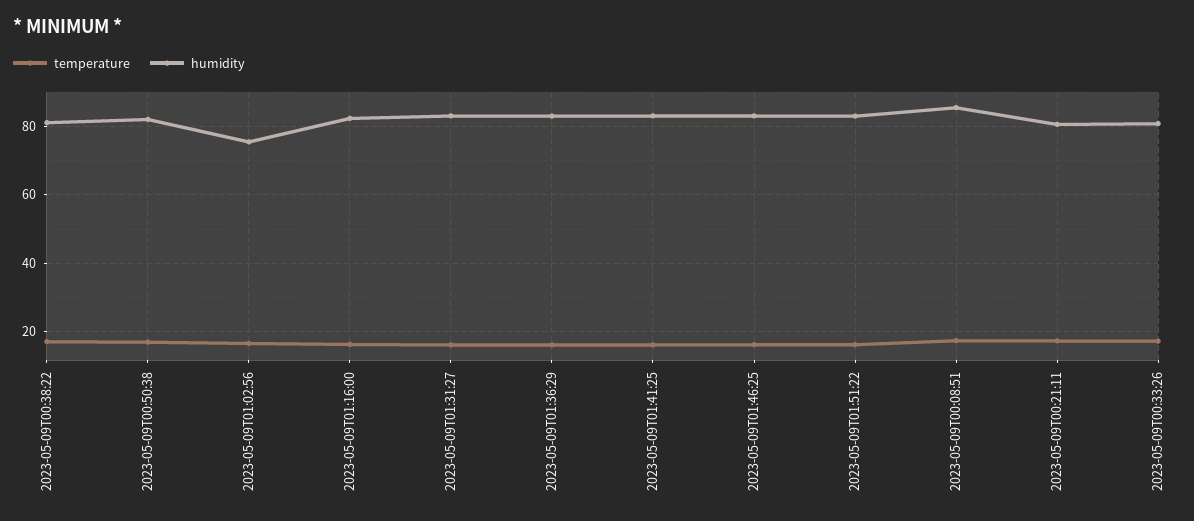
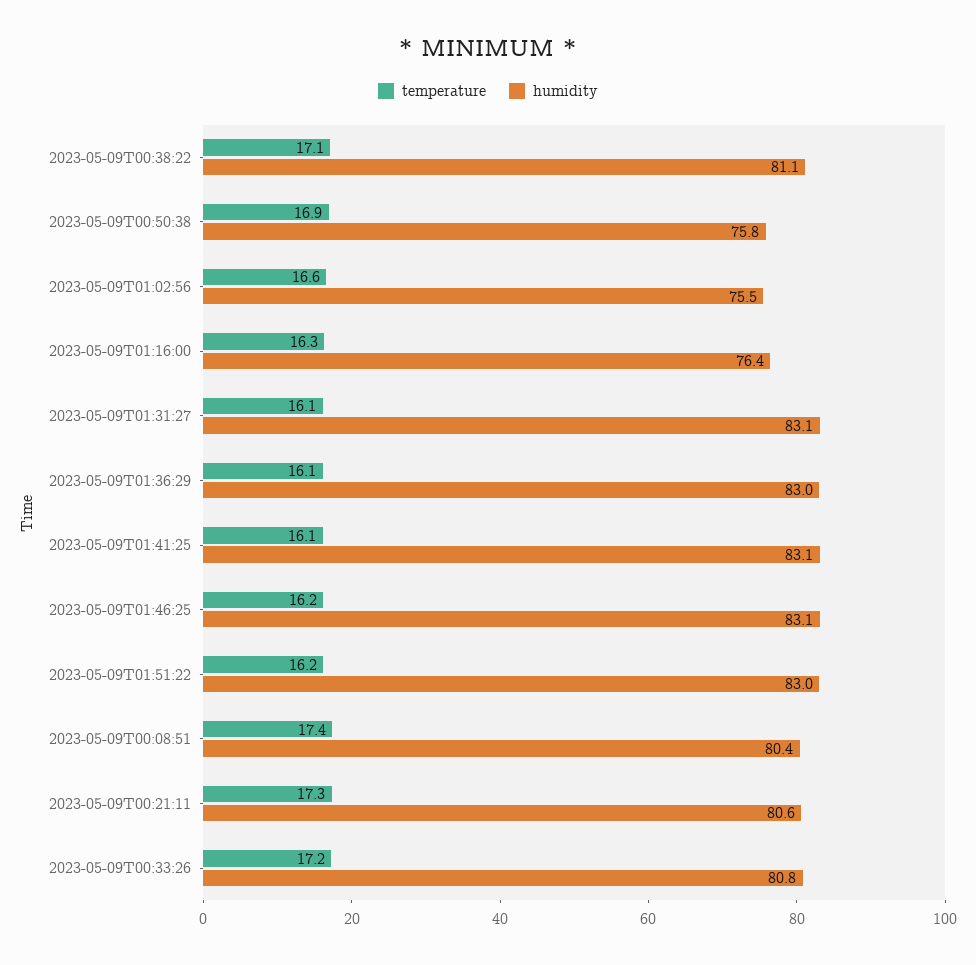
  {
    "temperature": {
      "2023-05-09T00:38:22": 17.1,
      "2023-05-09T00:50:38": 16.9,
      "2023-05-09T01:02:56": 16.6,
      "2023-05-09T01:16:00": 16.3,
      "2023-05-09T01:31:27": 16.1,
      "2023-05-09T01:36:29": 16.1,
      "2023-05-09T01:41:25": 16.1,
      "2023-05-09T01:46:25": 16.2,
      "2023-05-09T01:51:22": 16.2,
      "2023-05-09T00:08:51": 17.4,
      "2023-05-09T00:21:11": 17.3,
      "2023-05-09T00:33:26": 17.2
    },
    "humidity": {
      "2023-05-09T00:38:22": 81.1,
-     "2023-05-09T00:50:38": 82,
+     "2023-05-09T00:50:38": 75.8,
      "2023-05-09T01:02:56": 75.5,
-     "2023-05-09T01:16:00": 82,
+     "2023-05-09T01:16:00": 76.4,
      "2023-05-09T01:31:27": 83.1,
      "2023-05-09T01:36:29": 83,
      "2023-05-09T01:41:25": 83.1,
      "2023-05-09T01:46:25": 83.1,
      "2023-05-09T01:51:22": 83,
-     "2023-05-09T00:08:51": 86,
+     "2023-05-09T00:08:51": 80.4,
      "2023-05-09T00:21:11": 80.6,
      "2023-05-09T00:33:26": 80.8
    }
  }

